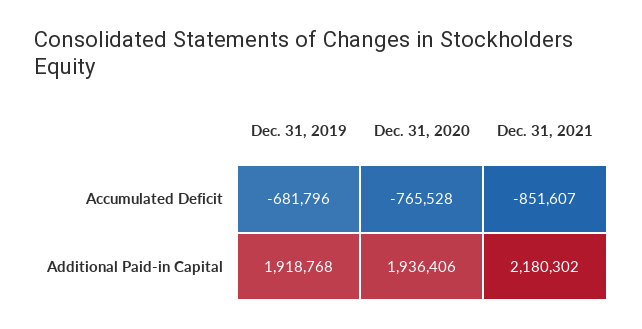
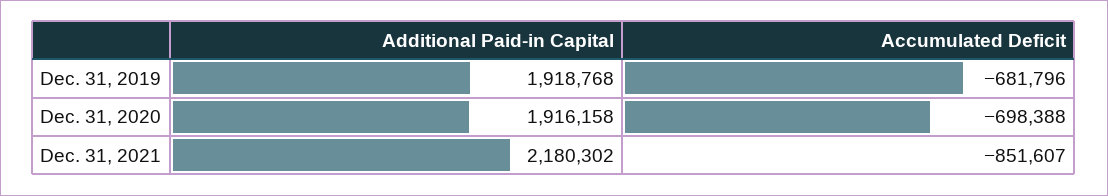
  {
    "Dec. 31, 2019": {
      "Accumulated Deficit": -681796,
      "Additional Paid-in Capital": 1918768
    },
    "Dec. 31, 2020": {
-     "Accumulated Deficit": -765528,
+     "Accumulated Deficit": -698388,
-     "Additional Paid-in Capital": 1936406
+     "Additional Paid-in Capital": 1916158
    },
    "Dec. 31, 2021": {
      "Accumulated Deficit": -851607,
      "Additional Paid-in Capital": 2180302
    }
  }

